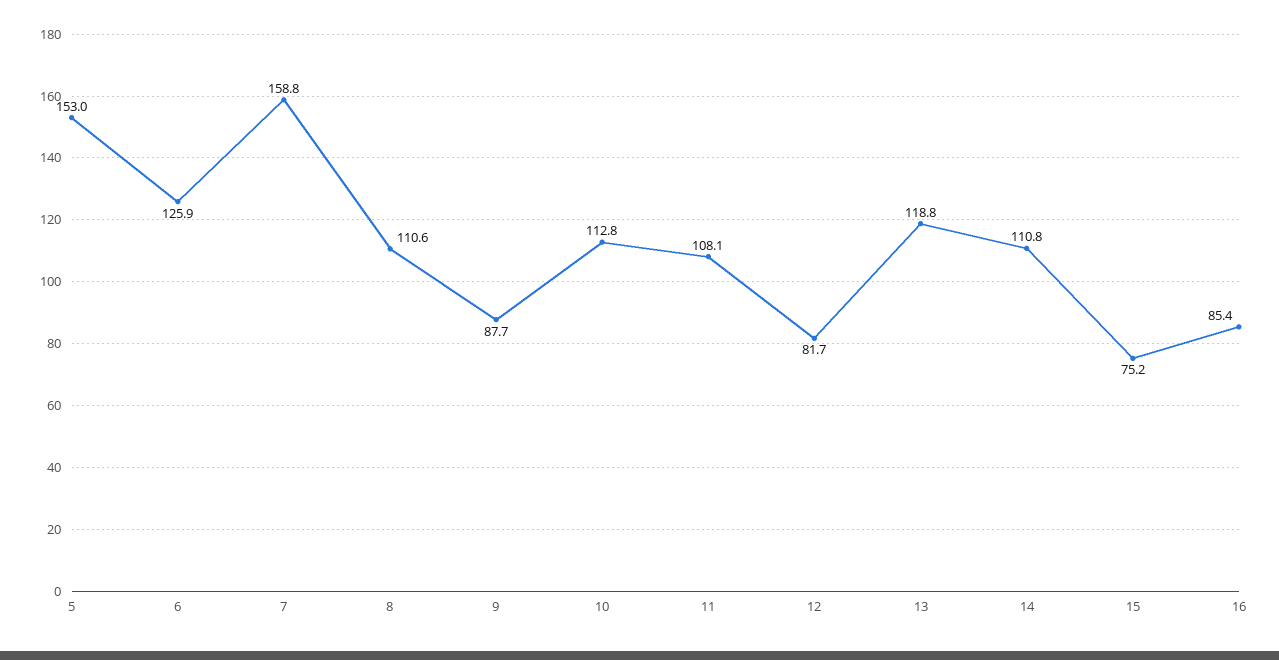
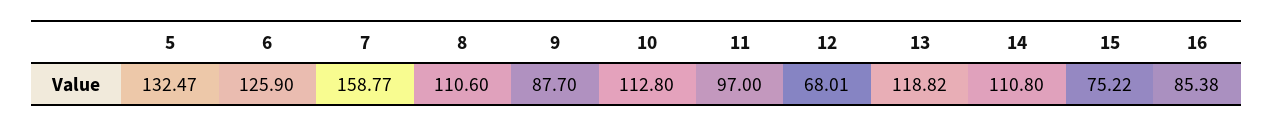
  {
-   "5": 153,
+   "5": 132.47,
    "6": 125.9,
    "7": 158.77,
    "8": 110.6,
    "9": 87.7,
    "10": 112.8,
-   "11": 108.1,
+   "11": 97,
-   "12": 81.7,
+   "12": 68.01,
    "13": 118.82,
    "14": 110.8,
    "15": 75.22,
    "16": 85.38
  }

